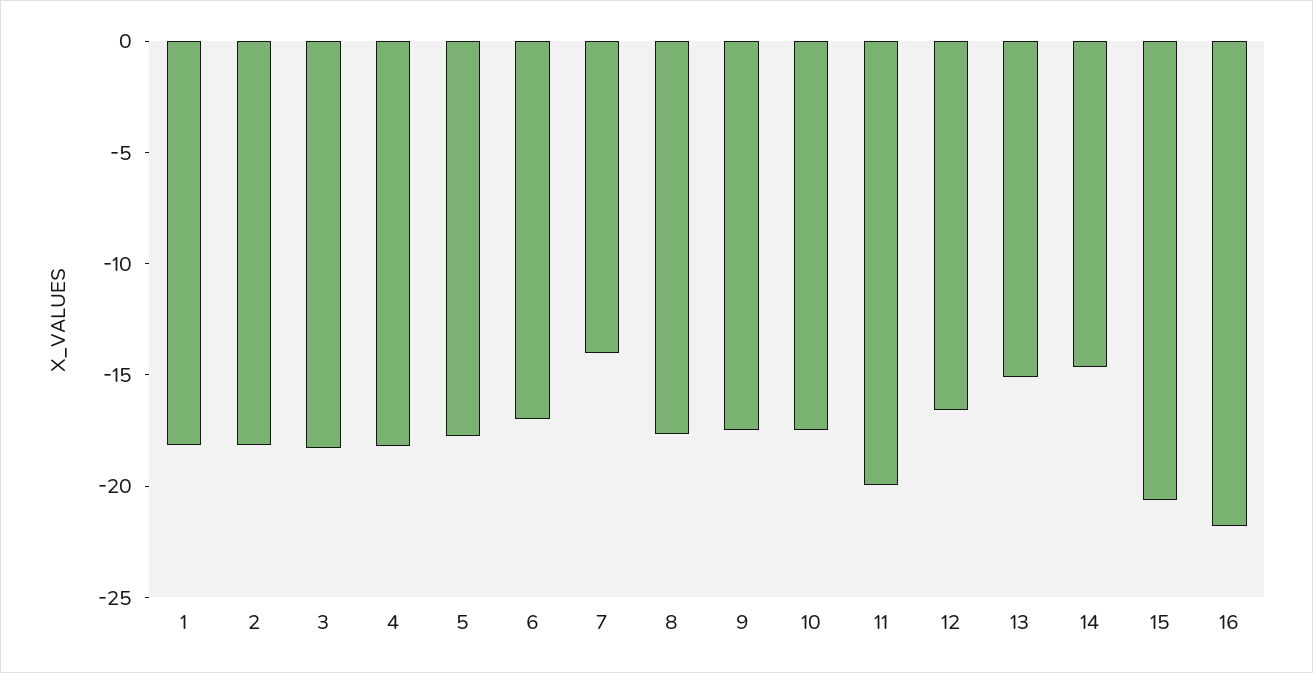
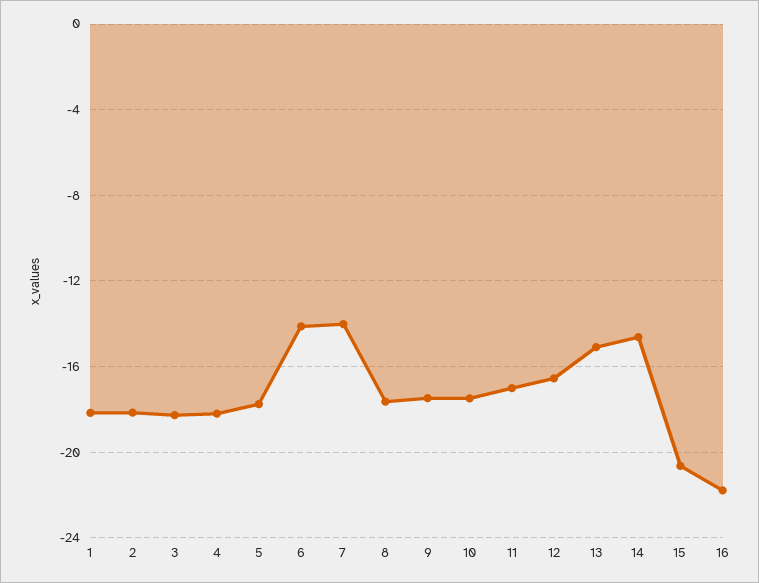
  {
    "1": -18,
    "2": -18,
    "3": -18.5,
    "4": -18,
    "5": -18,
-   "6": -17,
+   "6": -14,
    "7": -14,
    "8": -17.5,
    "9": -17.5,
    "10": -17.5,
-   "11": -20,
+   "11": -17,
    "12": -16.5,
    "13": -15,
    "14": -14.5,
    "15": -20.5,
    "16": -22
  }

